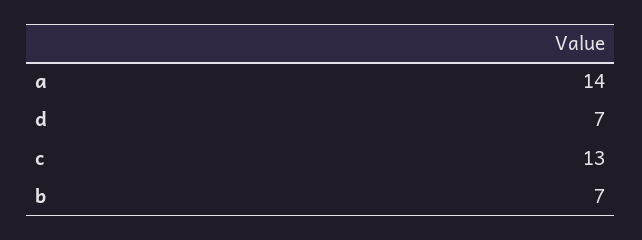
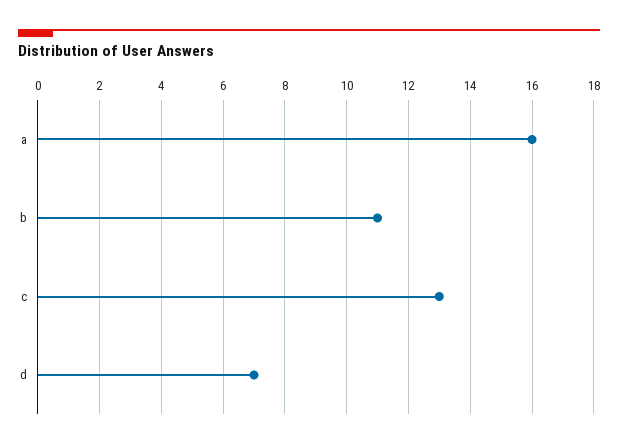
  {
-   "a": 14,
+   "a": 16,
    "d": 7,
    "c": 13,
-   "b": 7
+   "b": 11
  }

